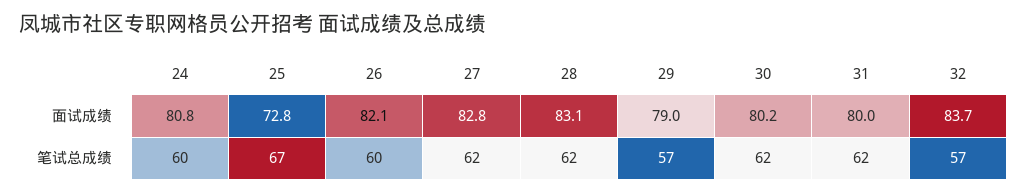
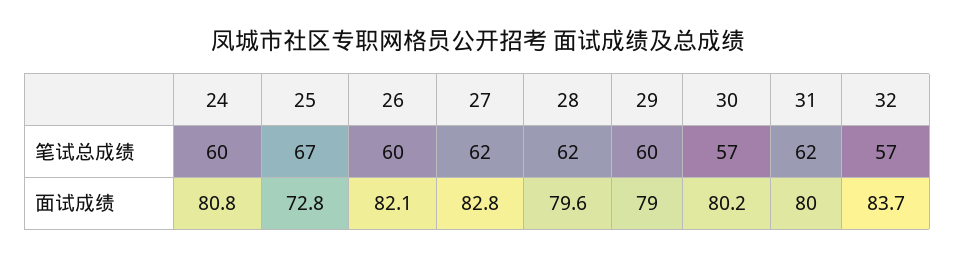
  {
    "24": {
      "面试成绩": 80.8,
      "笔试总成绩": 60
    },
    "25": {
      "面试成绩": 72.8,
      "笔试总成绩": 67
    },
    "26": {
      "面试成绩": 82.1,
      "笔试总成绩": 60
    },
    "27": {
      "面试成绩": 82.8,
      "笔试总成绩": 62
    },
    "28": {
-     "面试成绩": 83.1,
+     "面试成绩": 79.6,
      "笔试总成绩": 62
    },
    "29": {
      "面试成绩": 79,
-     "笔试总成绩": 57
+     "笔试总成绩": 60
    },
    "30": {
      "面试成绩": 80.2,
-     "笔试总成绩": 62
+     "笔试总成绩": 57
    },
    "31": {
      "面试成绩": 80,
      "笔试总成绩": 62
    },
    "32": {
      "面试成绩": 83.7,
      "笔试总成绩": 57
    }
  }

